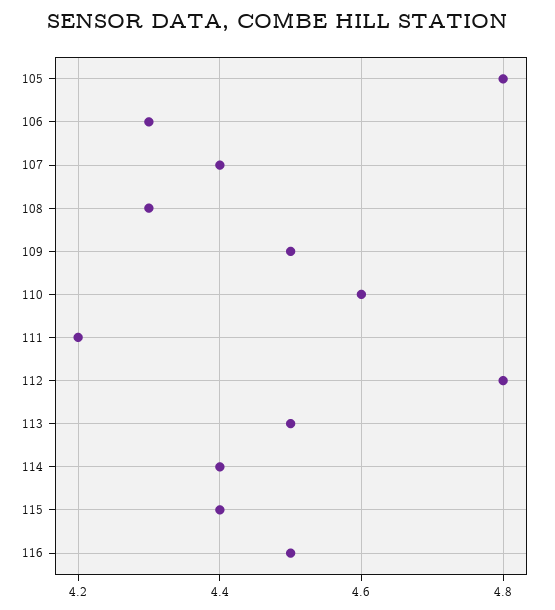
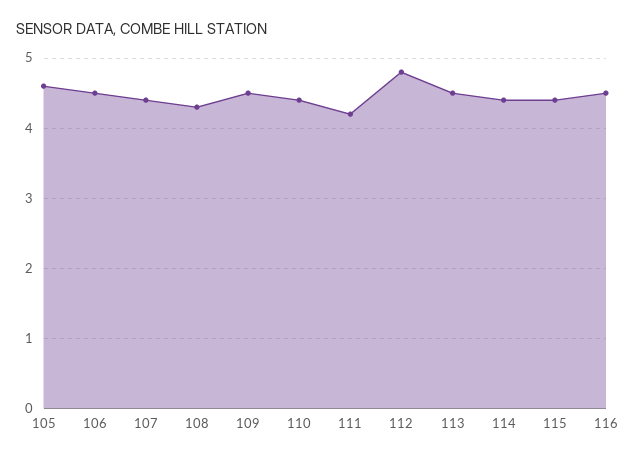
  {
-   "105": 4.8,
+   "105": 4.6,
-   "106": 4.3,
+   "106": 4.5,
    "107": 4.4,
    "108": 4.3,
    "109": 4.5,
-   "110": 4.6,
+   "110": 4.4,
    "111": 4.2,
    "112": 4.8,
    "113": 4.5,
    "114": 4.4,
    "115": 4.4,
    "116": 4.5
  }

